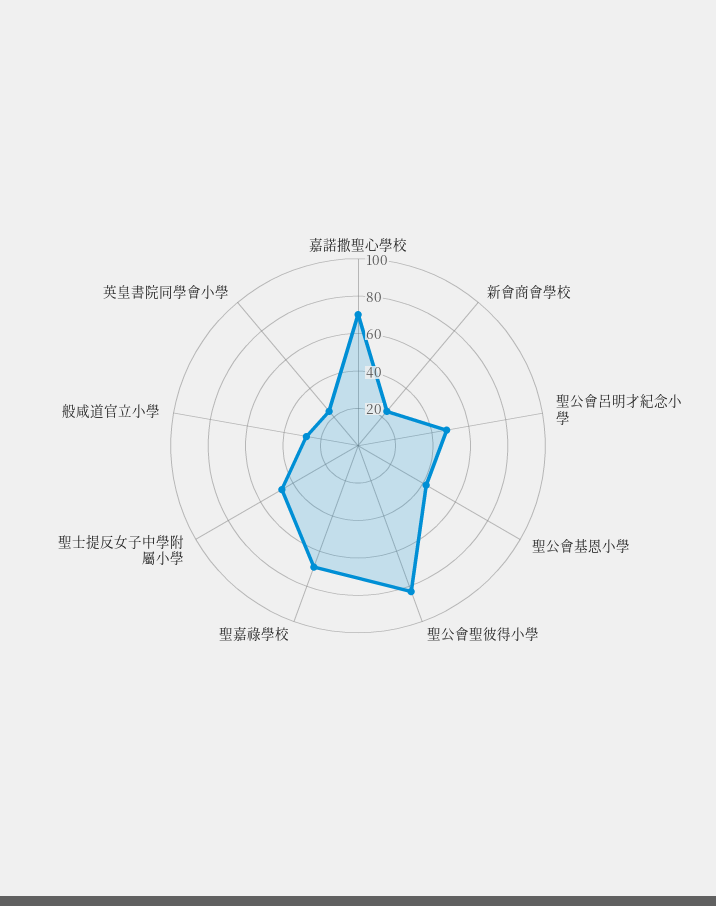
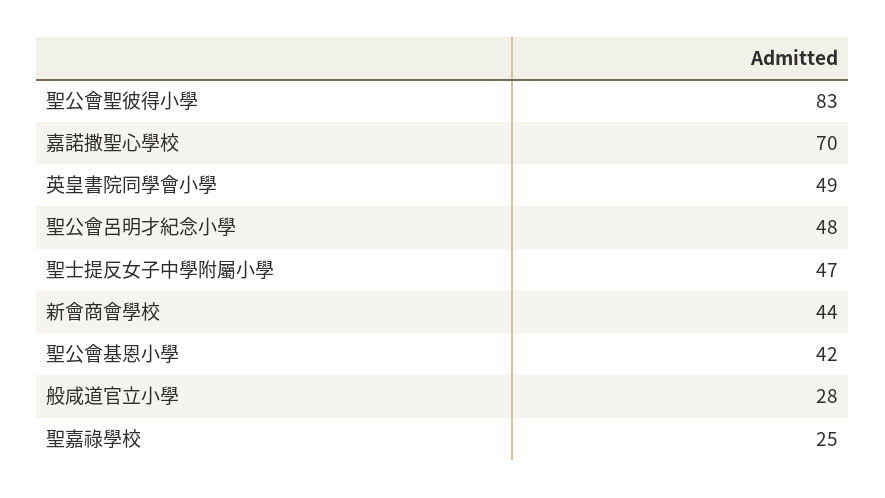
  {
    "嘉諾撒聖心學校": 70,
-   "新會商會學校": 25,
+   "新會商會學校": 44,
    "聖公會呂明才紀念小學": 48,
    "聖公會基恩小學": 42,
    "聖公會聖彼得小學": 83,
-   "聖嘉祿學校": 70,
+   "聖嘉祿學校": 25,
    "聖士提反女子中學附屬小學": 47,
    "般咸道官立小學": 28,
-   "英皇書院同學會小學": 25
+   "英皇書院同學會小學": 49
  }

